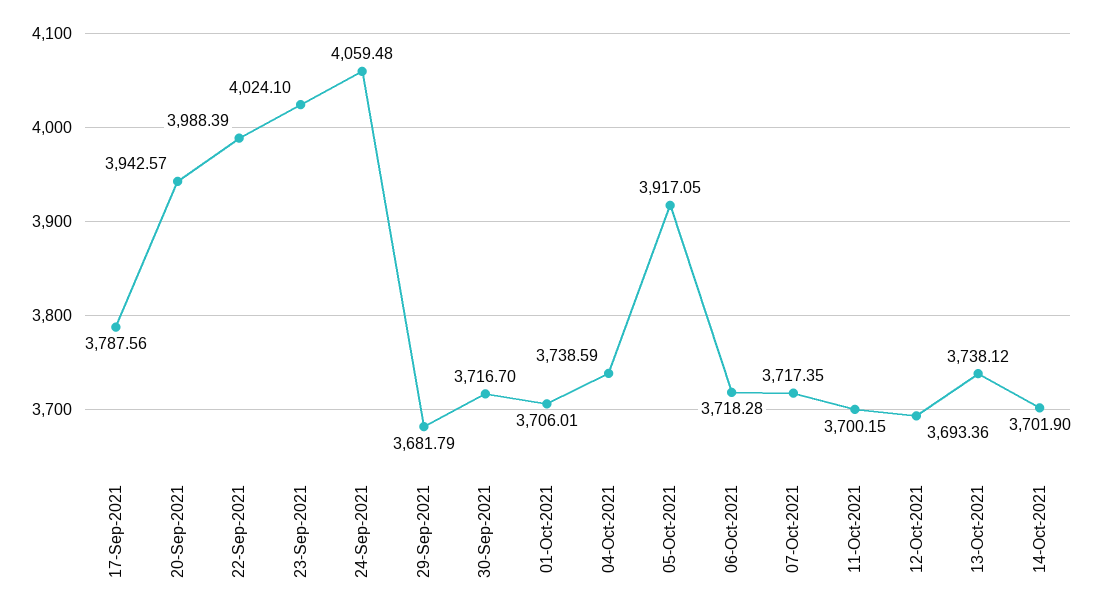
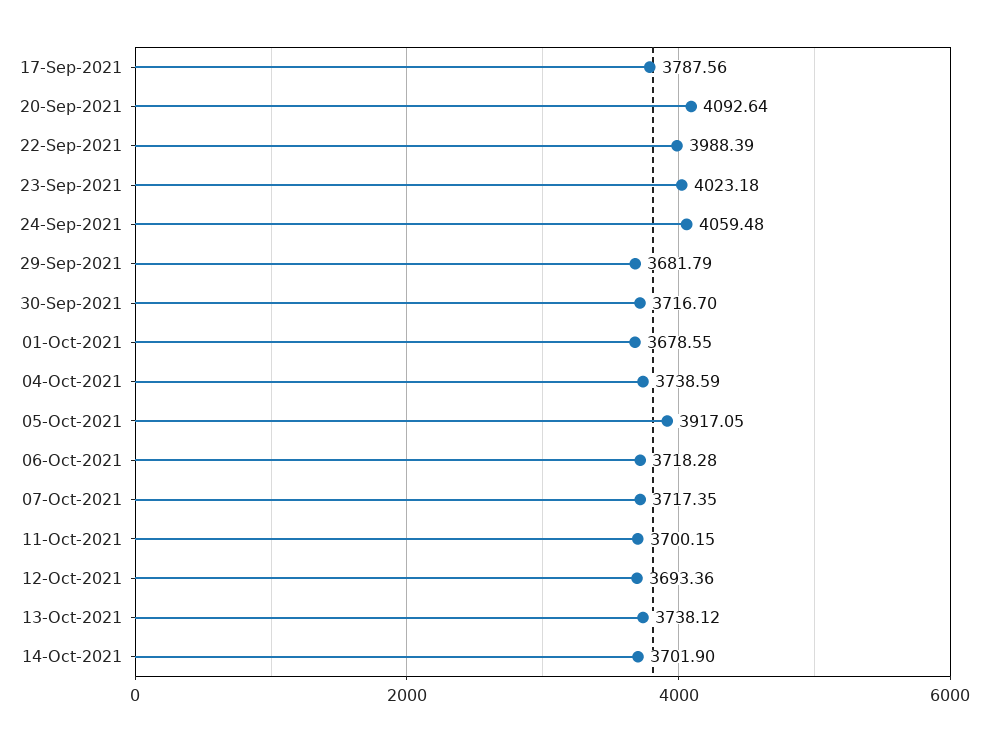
  {
    "17-Sep-2021": 3787.56,
-   "20-Sep-2021": 3942.57,
+   "20-Sep-2021": 4092.64,
    "22-Sep-2021": 3988.39,
-   "23-Sep-2021": 4024.1,
+   "23-Sep-2021": 4023.18,
    "24-Sep-2021": 4059.48,
    "29-Sep-2021": 3681.79,
    "30-Sep-2021": 3716.7,
-   "01-Oct-2021": 3706.01,
+   "01-Oct-2021": 3678.55,
    "04-Oct-2021": 3738.59,
    "05-Oct-2021": 3917.05,
    "06-Oct-2021": 3718.28,
    "07-Oct-2021": 3717.35,
    "11-Oct-2021": 3700.15,
    "12-Oct-2021": 3693.36,
    "13-Oct-2021": 3738.12,
    "14-Oct-2021": 3701.9
  }

